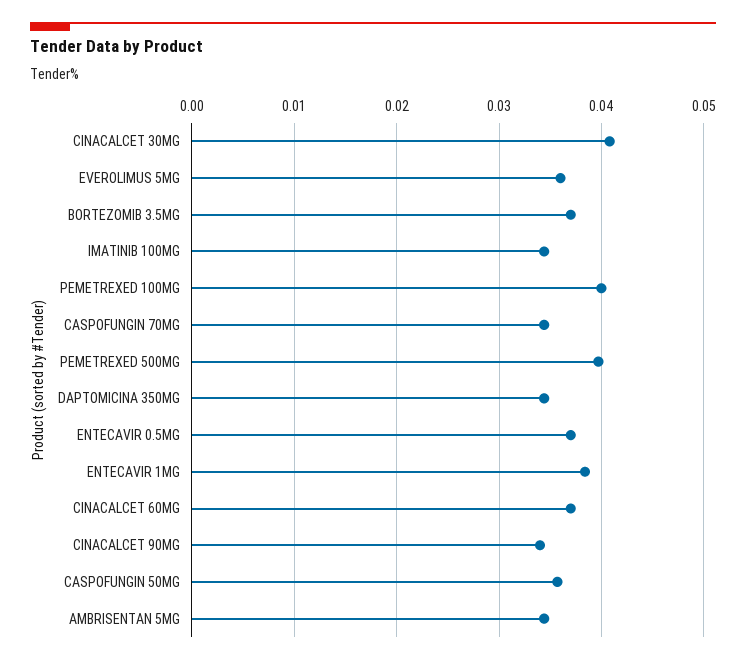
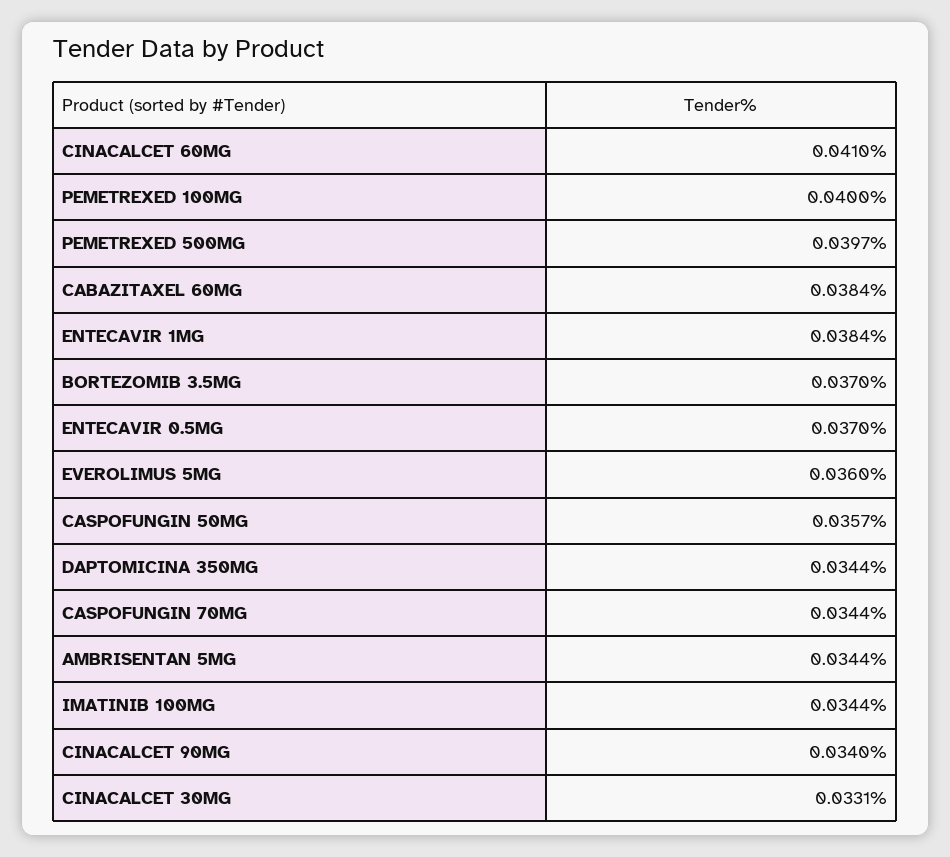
  {
-   "CINACALCET 30MG": 0.041,
+   "CINACALCET 30MG": 0.0331,
    "EVEROLIMUS 5MG": 0.036,
    "BORTEZOMIB 3.5MG": 0.037,
    "IMATINIB 100MG": 0.0344,
    "PEMETREXED 100MG": 0.04,
    "CASPOFUNGIN 70MG": 0.0344,
    "PEMETREXED 500MG": 0.0397,
    "DAPTOMICINA 350MG": 0.0344,
    "ENTECAVIR 0.5MG": 0.037,
    "ENTECAVIR 1MG": 0.0384,
-   "CINACALCET 60MG": 0.037,
+   "CINACALCET 60MG": 0.041,
    "CINACALCET 90MG": 0.034,
    "CASPOFUNGIN 50MG": 0.0357,
-   "AMBRISENTAN 5MG": 0.0344
+   "AMBRISENTAN 5MG": 0.0344,
+   "CABAZITAXEL 60MG": 0.0384
  }

